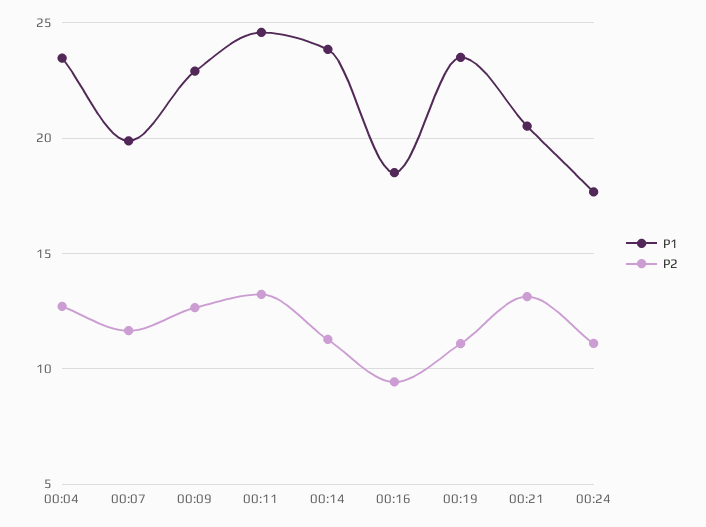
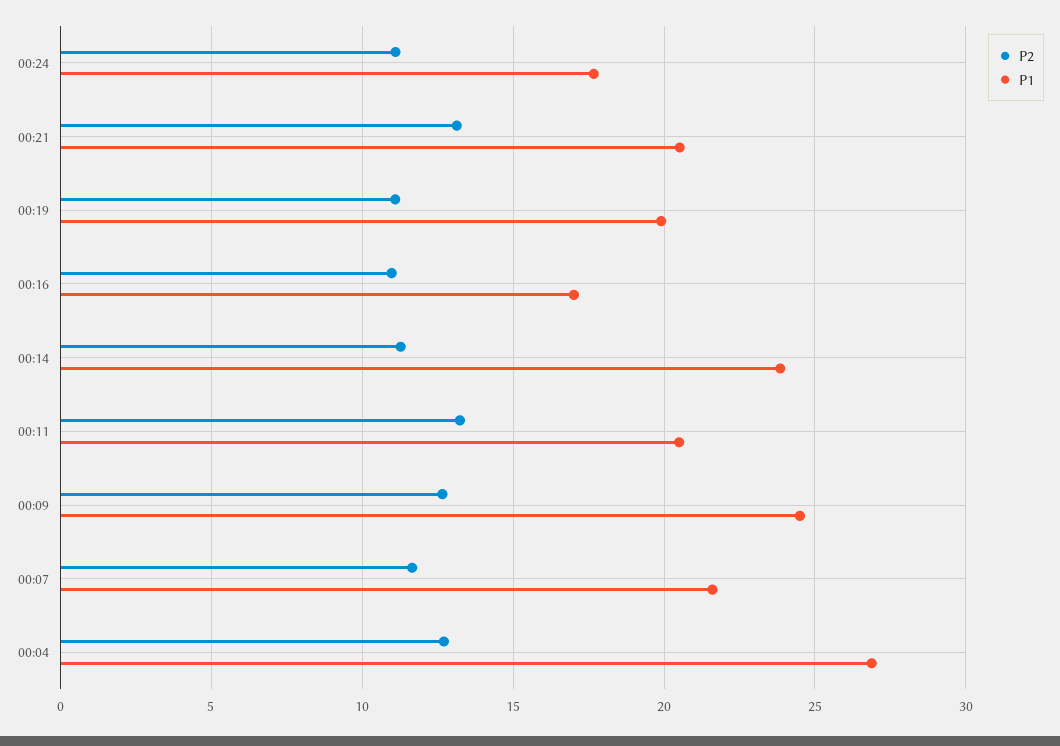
  {
    "P1": {
-     "00:04": 23.5,
+     "00:04": 27,
-     "00:07": 20,
+     "00:07": 21.5,
-     "00:09": 23,
+     "00:09": 24.5,
-     "00:11": 24.5,
+     "00:11": 20.5,
      "00:14": 24,
-     "00:16": 18.5,
+     "00:16": 17,
-     "00:19": 23.5,
+     "00:19": 20,
      "00:21": 20.5,
      "00:24": 17.5
    },
    "P2": {
      "00:04": 12.5,
      "00:07": 11.5,
      "00:09": 12.5,
      "00:11": 13,
      "00:14": 11.5,
-     "00:16": 9.5,
+     "00:16": 11,
      "00:19": 11,
      "00:21": 13,
      "00:24": 11
    }
  }

